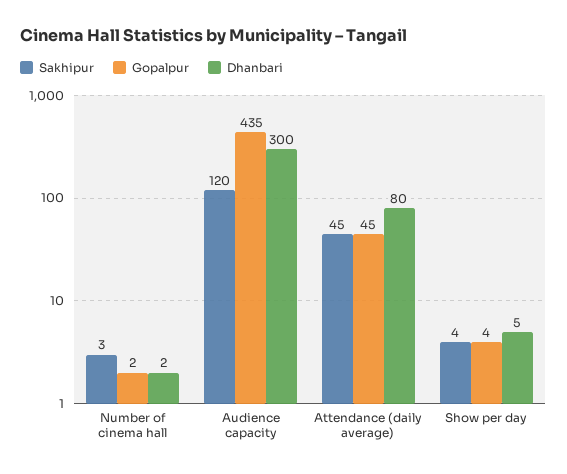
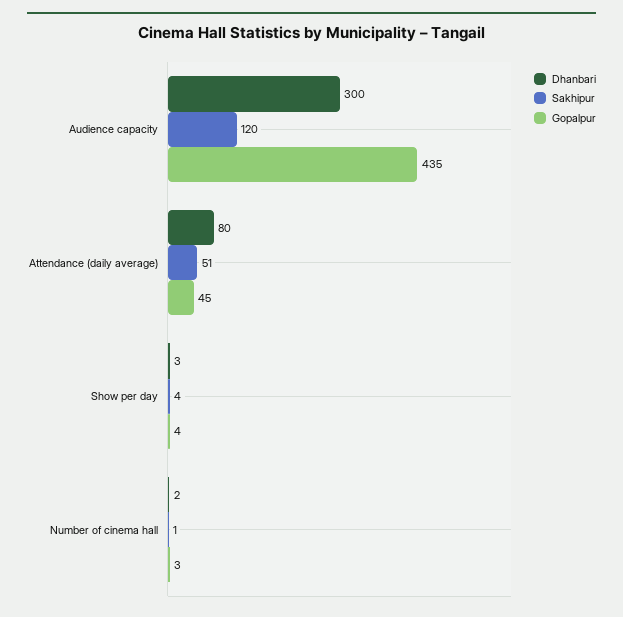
  {
    "Sakhipur": {
-     "Number of cinema hall": 3,
+     "Number of cinema hall": 1,
      "Audience capacity": 120,
-     "Attendance (daily average)": 45,
+     "Attendance (daily average)": 51,
      "Show per day": 4
    },
    "Gopalpur": {
-     "Number of cinema hall": 2,
+     "Number of cinema hall": 3,
      "Audience capacity": 435,
      "Attendance (daily average)": 45,
      "Show per day": 4
    },
    "Dhanbari": {
      "Number of cinema hall": 2,
      "Audience capacity": 300,
      "Attendance (daily average)": 80,
-     "Show per day": 5
+     "Show per day": 3
    }
  }

